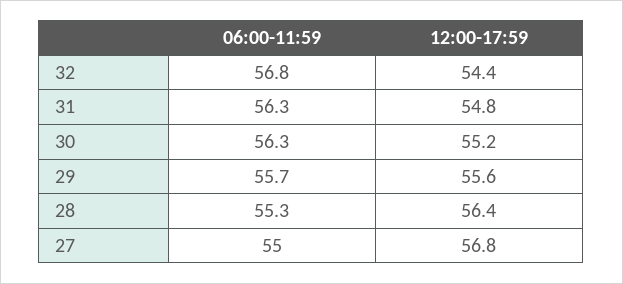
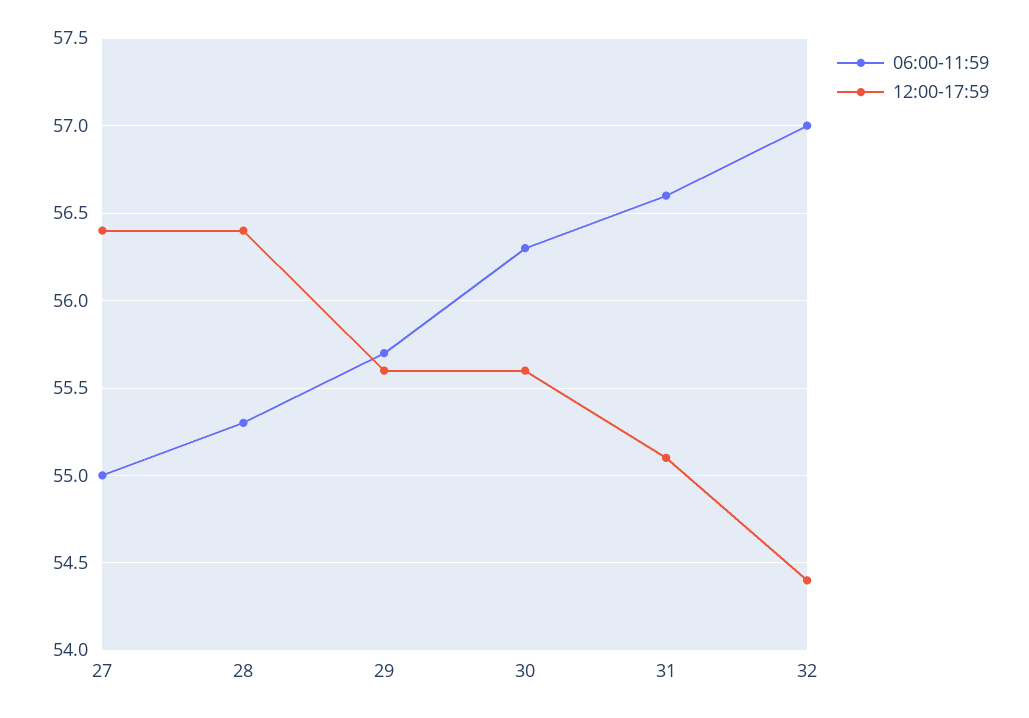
  {
    "06:00-11:59": {
-     "32": 56.8,
+     "32": 57,
-     "31": 56.3,
+     "31": 56.6,
      "30": 56.3,
      "29": 55.7,
      "28": 55.3,
      "27": 55
    },
    "12:00-17:59": {
      "32": 54.4,
-     "31": 54.8,
+     "31": 55.1,
-     "30": 55.2,
+     "30": 55.6,
      "29": 55.6,
      "28": 56.4,
-     "27": 56.8
+     "27": 56.4
    }
  }

